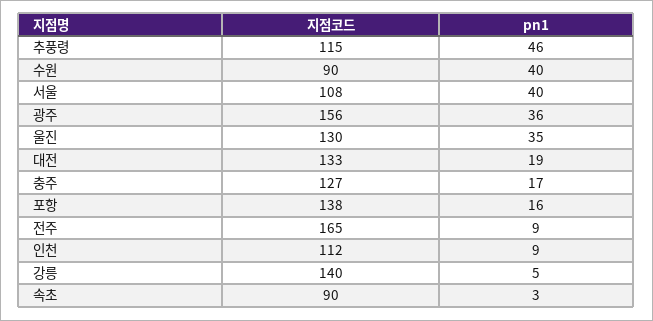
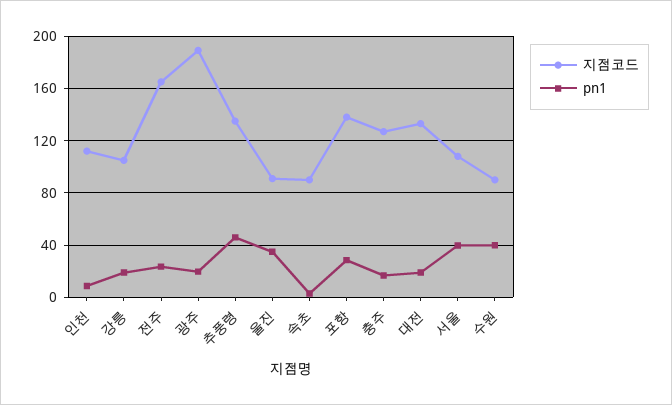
  {
    "지점코드": {
-     "추풍령": 115,
+     "추풍령": 135,
      "수원": 90,
      "서울": 108,
-     "광주": 156,
+     "광주": 190,
-     "울진": 130,
+     "울진": 90,
      "대전": 133,
      "충주": 127,
      "포항": 138,
      "전주": 165,
      "인천": 112,
-     "강릉": 140,
+     "강릉": 105,
      "속초": 90
    },
    "pn1": {
      "추풍령": 46,
      "수원": 40,
      "서울": 40,
-     "광주": 36,
+     "광주": 20,
      "울진": 35,
      "대전": 19,
      "충주": 17,
-     "포항": 16,
+     "포항": 30,
-     "전주": 9,
+     "전주": 25,
      "인천": 9,
-     "강릉": 5,
+     "강릉": 20,
      "속초": 3
    }
  }

